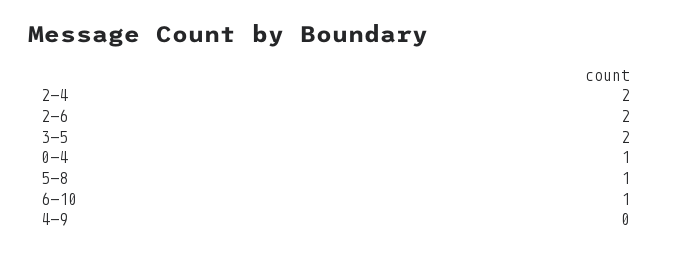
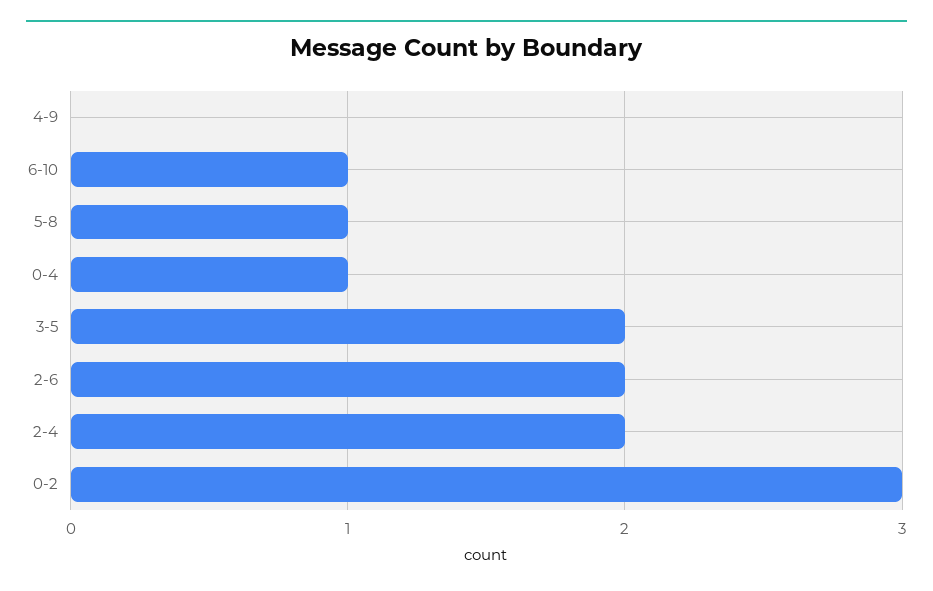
  {
    "2-4": 2,
    "2-6": 2,
    "3-5": 2,
    "0-4": 1,
    "5-8": 1,
    "6-10": 1,
-   "4-9": 0
+   "4-9": 0,
+   "0-2": 3
  }

